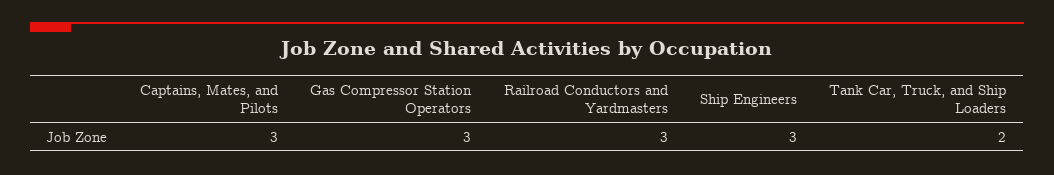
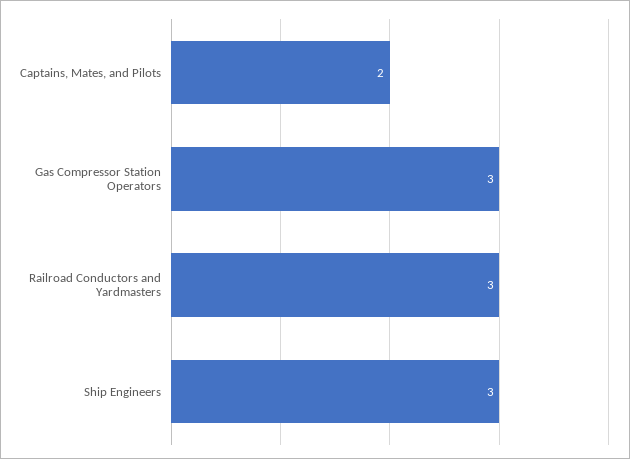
  {
-   "Captains, Mates, and Pilots": 3,
+   "Captains, Mates, and Pilots": 2,
    "Gas Compressor Station Operators": 3,
    "Railroad Conductors and Yardmasters": 3,
-   "Ship Engineers": 3,
+   "Ship Engineers": 3
-   "Tank Car, Truck, and Ship Loaders": 2
  }

